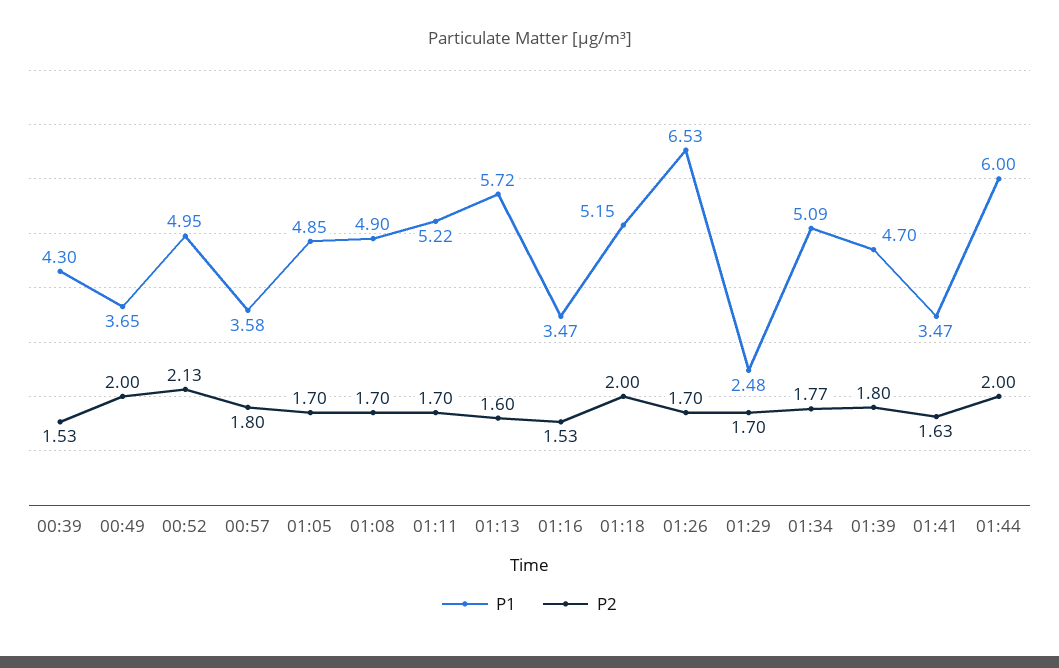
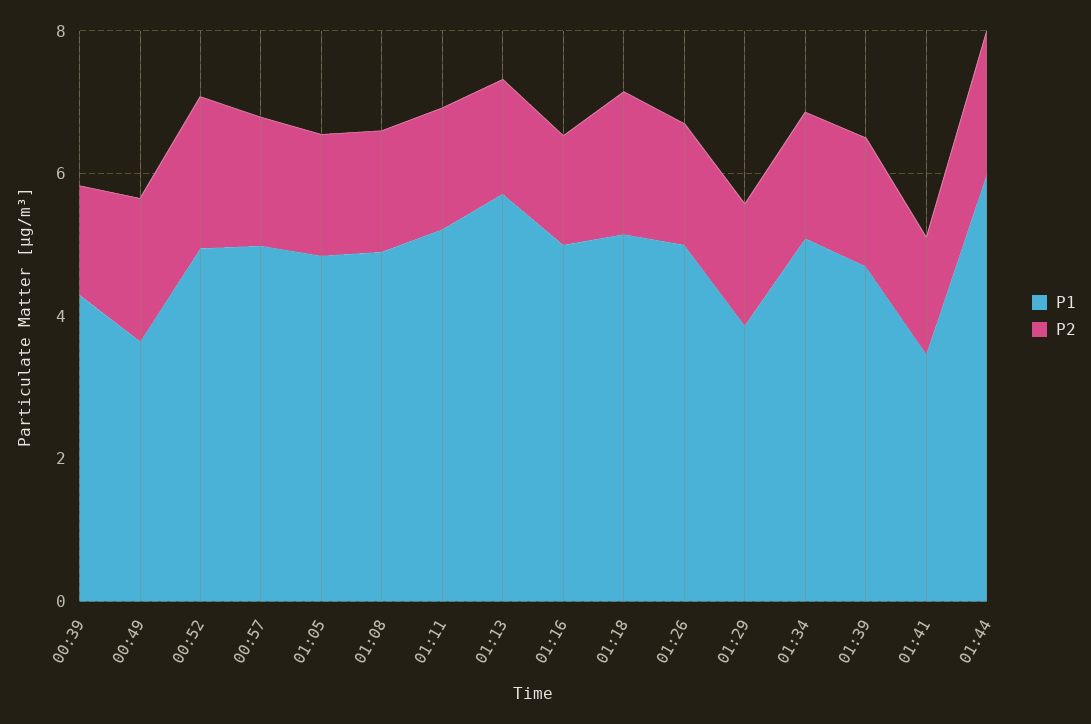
  {
    "P1": {
      "00:39": 4.3,
      "00:49": 3.65,
      "00:52": 4.95,
-     "00:57": 3.58,
+     "00:57": 5,
      "01:05": 4.85,
      "01:08": 4.9,
      "01:11": 5.22,
      "01:13": 5.72,
-     "01:16": 3.47,
+     "01:16": 5,
      "01:18": 5.15,
-     "01:26": 6.53,
+     "01:26": 5,
-     "01:29": 2.48,
+     "01:29": 4,
      "01:34": 5.09,
      "01:39": 4.7,
      "01:41": 3.47,
      "01:44": 6
    },
    "P2": {
      "00:39": 1.53,
      "00:49": 2,
      "00:52": 2.13,
      "00:57": 1.8,
      "01:05": 1.7,
      "01:08": 1.7,
      "01:11": 1.7,
      "01:13": 1.6,
      "01:16": 1.53,
      "01:18": 2,
      "01:26": 1.7,
      "01:29": 1.7,
      "01:34": 1.77,
      "01:39": 1.8,
      "01:41": 1.63,
      "01:44": 2
    }
  }

